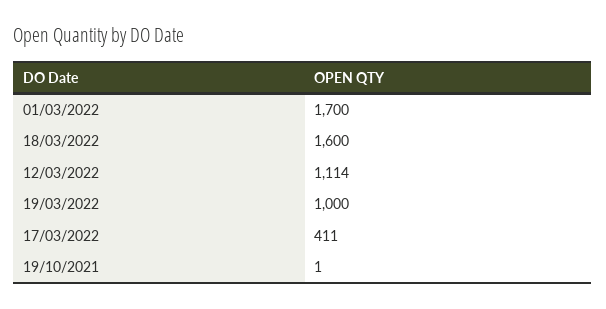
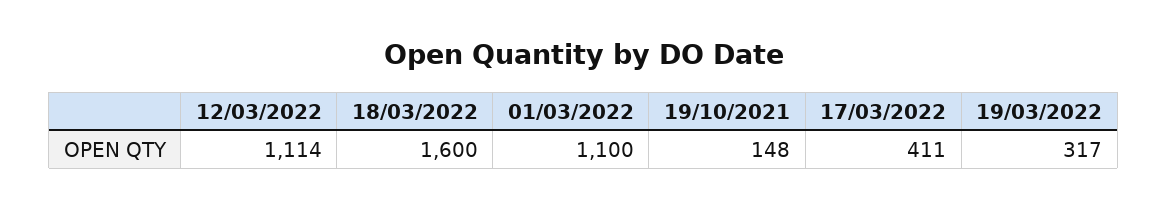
  {
-   "01/03/2022": 1700,
+   "01/03/2022": 1100,
    "18/03/2022": 1600,
    "12/03/2022": 1114,
-   "19/03/2022": 1000,
+   "19/03/2022": 317,
    "17/03/2022": 411,
-   "19/10/2021": 1
+   "19/10/2021": 148
  }

